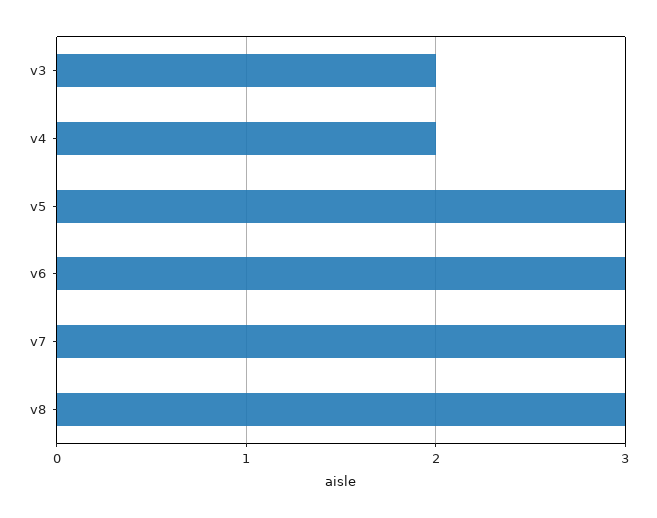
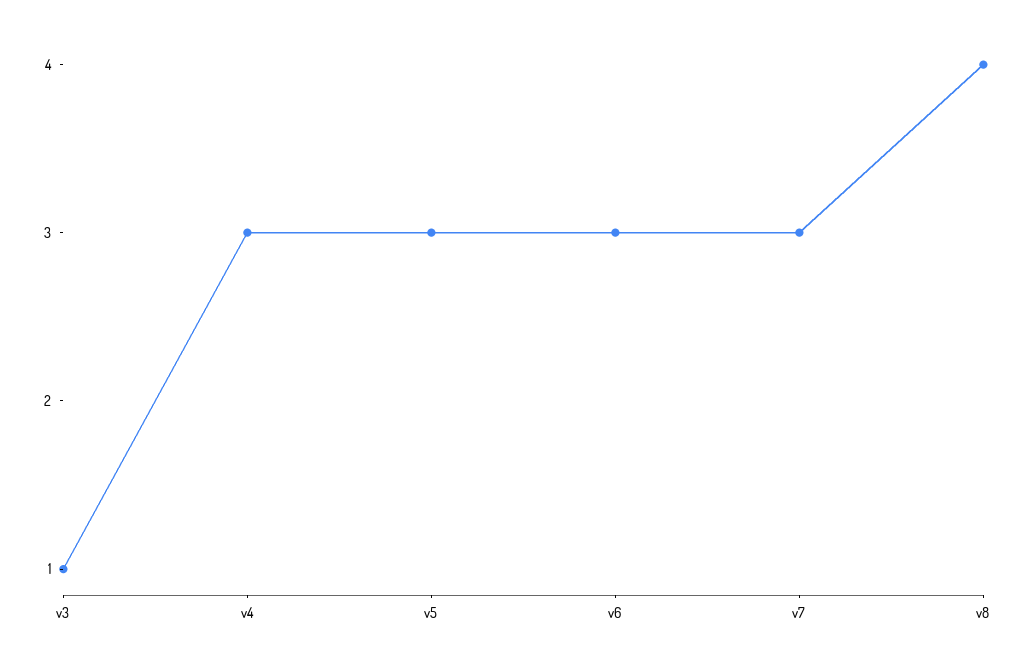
  {
-   "v3": 2,
+   "v3": 1,
-   "v4": 2,
+   "v4": 3,
    "v5": 3,
    "v6": 3,
    "v7": 3,
-   "v8": 3
+   "v8": 4
  }

